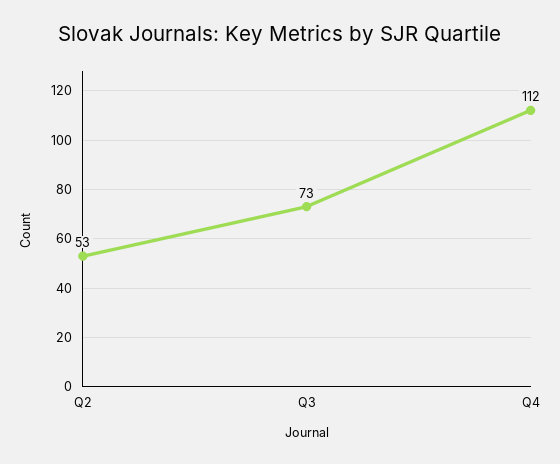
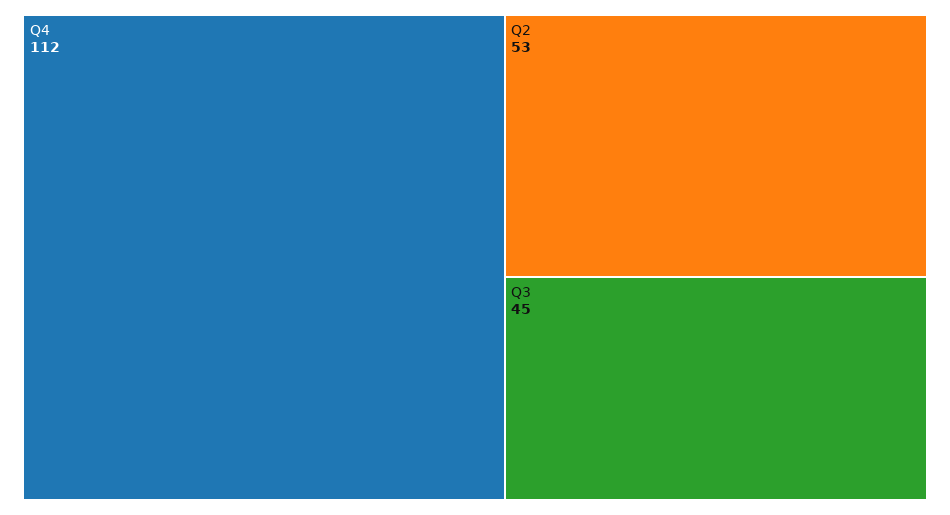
  {
    "Q2": 53,
-   "Q3": 73,
+   "Q3": 45,
    "Q4": 112
  }

